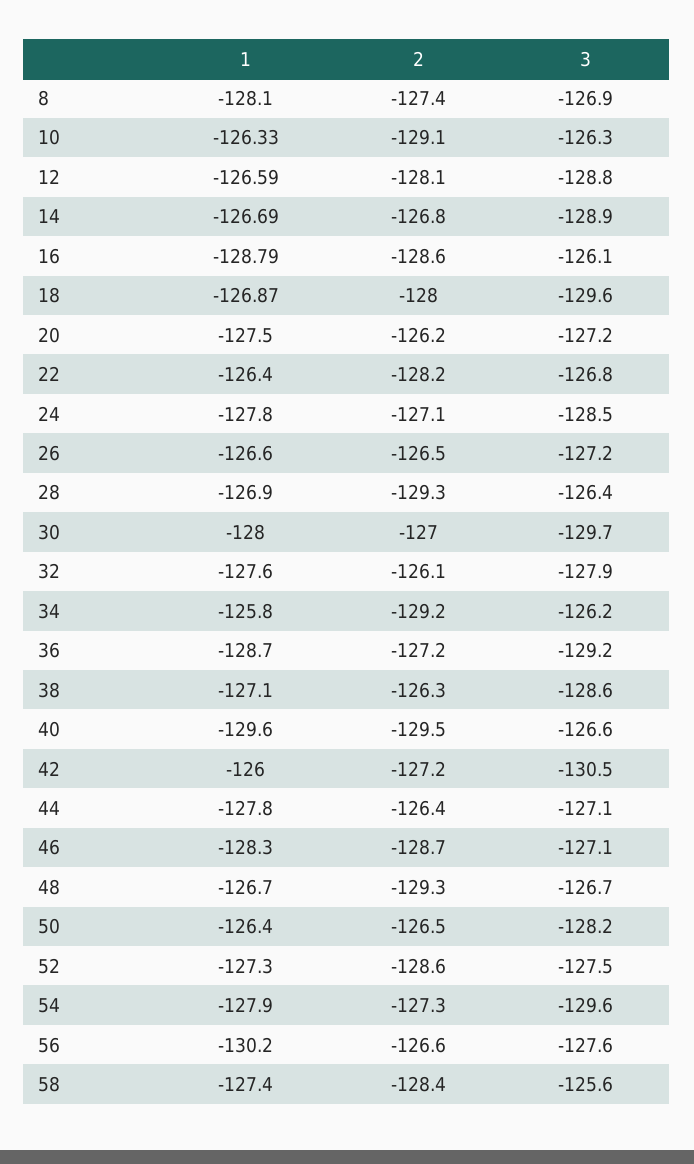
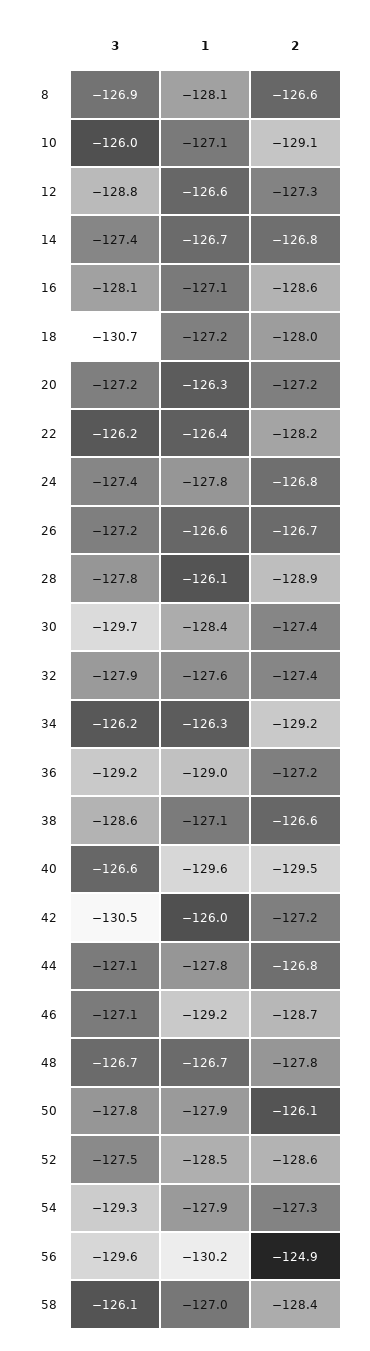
  {
    "1": {
      "8": -128.1,
-     "10": -126.33,
+     "10": -127.1,
      "12": -126.59,
      "14": -126.69,
-     "16": -128.79,
+     "16": -127.1,
-     "18": -126.87,
+     "18": -127.2,
-     "20": -127.5,
+     "20": -126.3,
      "22": -126.4,
      "24": -127.8,
      "26": -126.6,
-     "28": -126.9,
+     "28": -126.1,
-     "30": -128,
+     "30": -128.4,
      "32": -127.6,
-     "34": -125.8,
+     "34": -126.3,
-     "36": -128.7,
+     "36": -129,
      "38": -127.1,
      "40": -129.6,
      "42": -126,
      "44": -127.8,
-     "46": -128.3,
+     "46": -129.2,
      "48": -126.7,
-     "50": -126.4,
+     "50": -127.9,
-     "52": -127.3,
+     "52": -128.5,
      "54": -127.9,
      "56": -130.2,
-     "58": -127.4
+     "58": -127
    },
    "2": {
-     "8": -127.4,
+     "8": -126.6,
      "10": -129.1,
-     "12": -128.1,
+     "12": -127.3,
      "14": -126.8,
      "16": -128.6,
      "18": -128,
-     "20": -126.2,
+     "20": -127.2,
      "22": -128.2,
-     "24": -127.1,
+     "24": -126.8,
-     "26": -126.5,
+     "26": -126.7,
-     "28": -129.3,
+     "28": -128.9,
-     "30": -127,
+     "30": -127.4,
-     "32": -126.1,
+     "32": -127.4,
      "34": -129.2,
      "36": -127.2,
-     "38": -126.3,
+     "38": -126.6,
      "40": -129.5,
      "42": -127.2,
-     "44": -126.4,
+     "44": -126.8,
      "46": -128.7,
-     "48": -129.3,
+     "48": -127.8,
-     "50": -126.5,
+     "50": -126.1,
      "52": -128.6,
      "54": -127.3,
-     "56": -126.6,
+     "56": -124.9,
      "58": -128.4
    },
    "3": {
      "8": -126.9,
-     "10": -126.3,
+     "10": -126,
      "12": -128.8,
-     "14": -128.9,
+     "14": -127.4,
-     "16": -126.1,
+     "16": -128.1,
-     "18": -129.6,
+     "18": -130.7,
      "20": -127.2,
-     "22": -126.8,
+     "22": -126.2,
-     "24": -128.5,
+     "24": -127.4,
      "26": -127.2,
-     "28": -126.4,
+     "28": -127.8,
      "30": -129.7,
      "32": -127.9,
      "34": -126.2,
      "36": -129.2,
      "38": -128.6,
      "40": -126.6,
      "42": -130.5,
      "44": -127.1,
      "46": -127.1,
      "48": -126.7,
-     "50": -128.2,
+     "50": -127.8,
      "52": -127.5,
-     "54": -129.6,
+     "54": -129.3,
-     "56": -127.6,
+     "56": -129.6,
-     "58": -125.6
+     "58": -126.1
    }
  }

